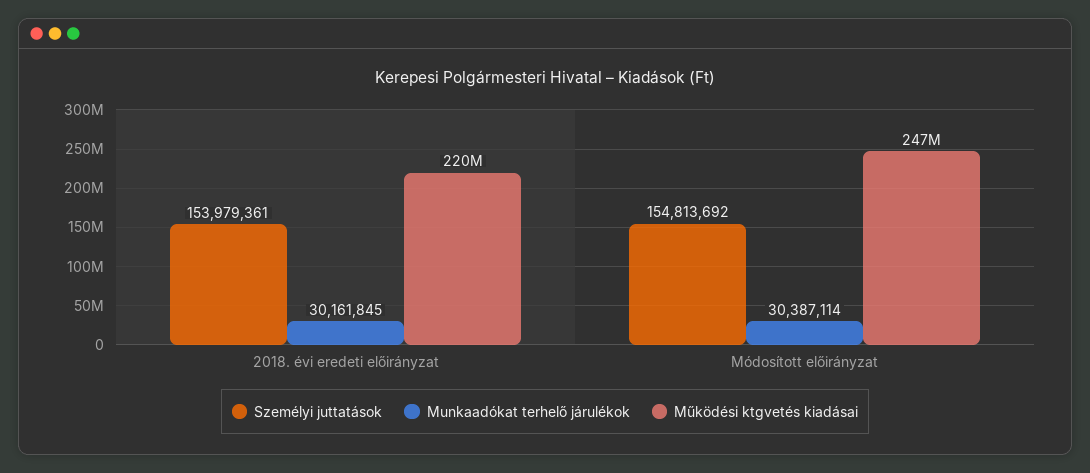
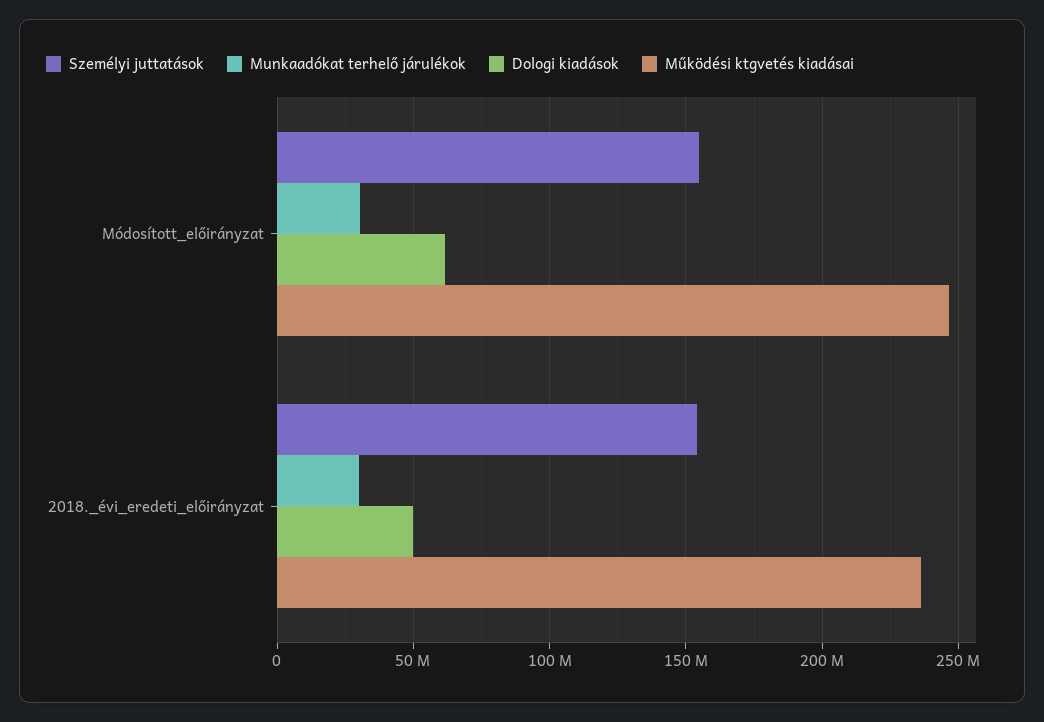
  {
    "Személyi juttatások": {
      "2018. évi eredeti előirányzat": 153979361,
      "Módosított előirányzat": 154813692
    },
    "Munkaadókat terhelő járulékok": {
      "2018. évi eredeti előirányzat": 30161845,
      "Módosított előirányzat": 30387114
    },
    "Működési ktgvetés kiadásai": {
-     "2018. évi eredeti előirányzat": 220000000,
+     "2018. évi eredeti előirányzat": 235000000,
      "Módosított előirányzat": 247000000
-   }
+   },
+   "Dologi kiadások": {
+     "Módosított előirányzat": 60000000,
+     "2018. évi eredeti előirányzat": 50000000
+   }
  }

